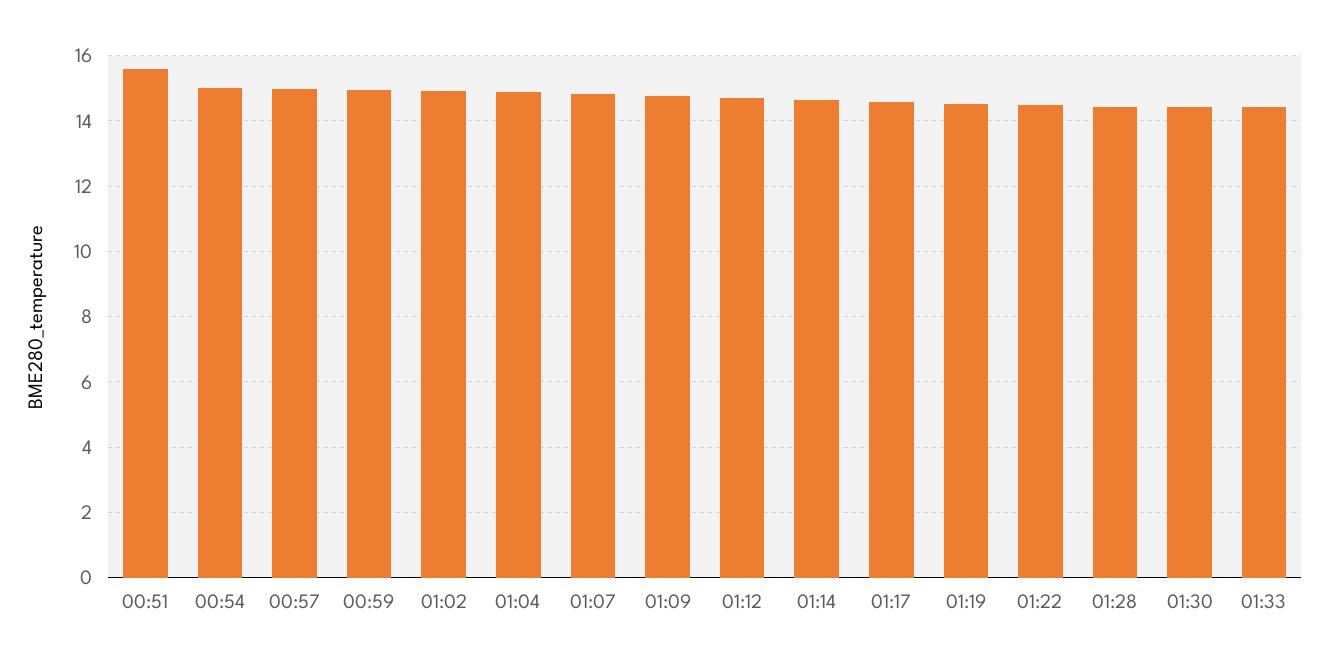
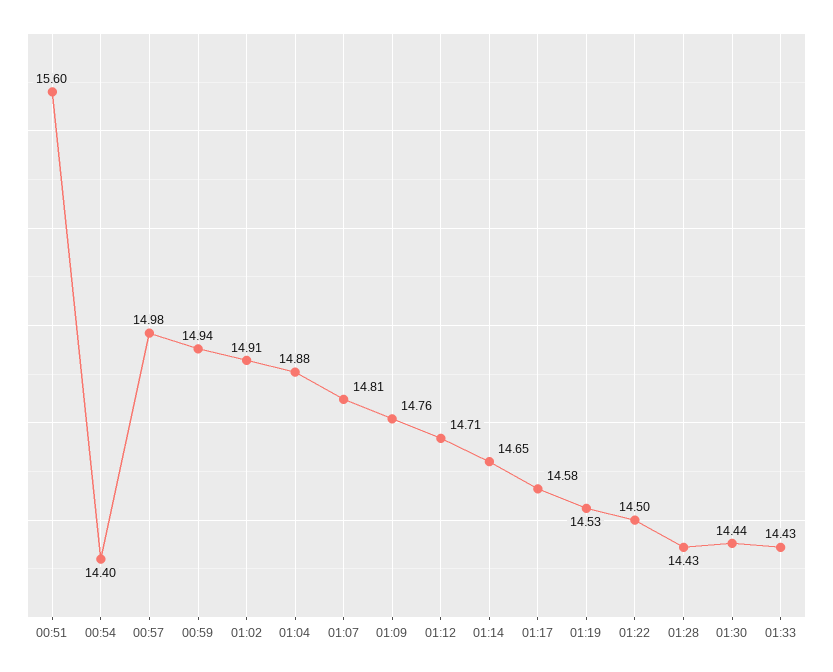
  {
    "00:51": 15.6,
-   "00:54": 15,
+   "00:54": 14.4,
    "00:57": 14.98,
    "00:59": 14.94,
    "01:02": 14.91,
    "01:04": 14.88,
    "01:07": 14.81,
    "01:09": 14.76,
    "01:12": 14.71,
    "01:14": 14.65,
    "01:17": 14.58,
    "01:19": 14.53,
    "01:22": 14.5,
    "01:28": 14.43,
    "01:30": 14.44,
    "01:33": 14.43
  }

